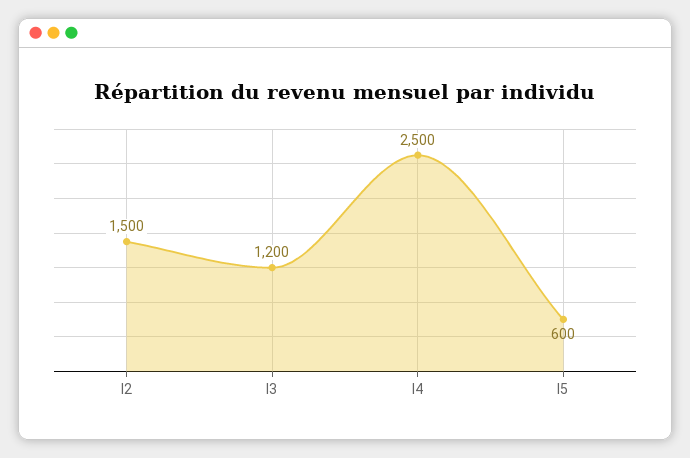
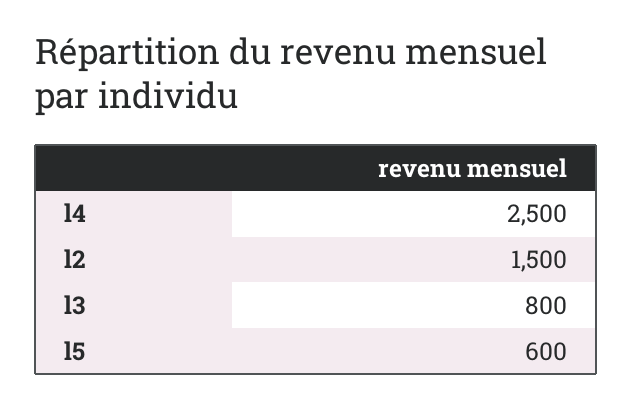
  {
    "l2": 1500,
-   "l3": 1200,
+   "l3": 800,
    "l4": 2500,
    "l5": 600
  }

